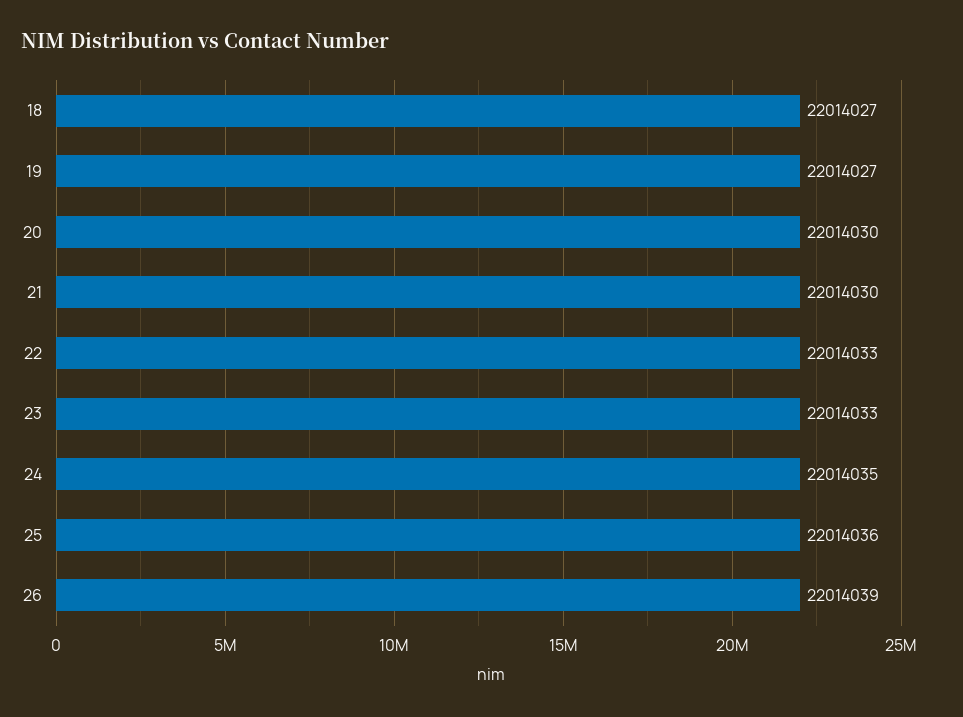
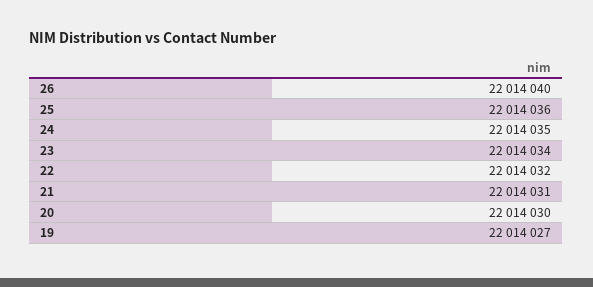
  {
-   "18": 22014027,
    "19": 22014027,
    "20": 22014030,
-   "21": 22014030,
+   "21": 22014031,
-   "22": 22014033,
+   "22": 22014032,
-   "23": 22014033,
+   "23": 22014034,
    "24": 22014035,
    "25": 22014036,
-   "26": 22014039
+   "26": 22014040
  }

